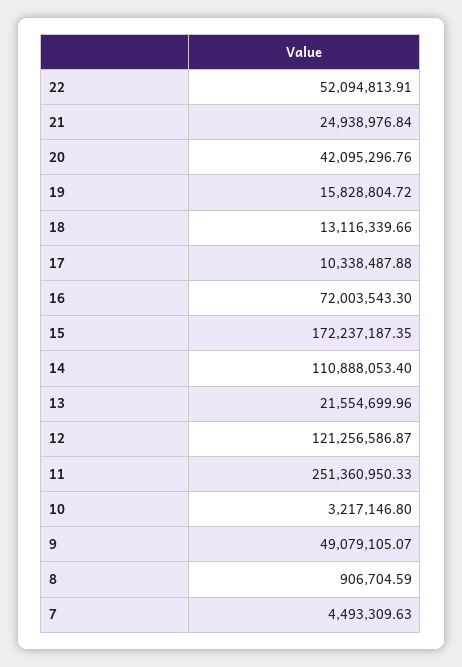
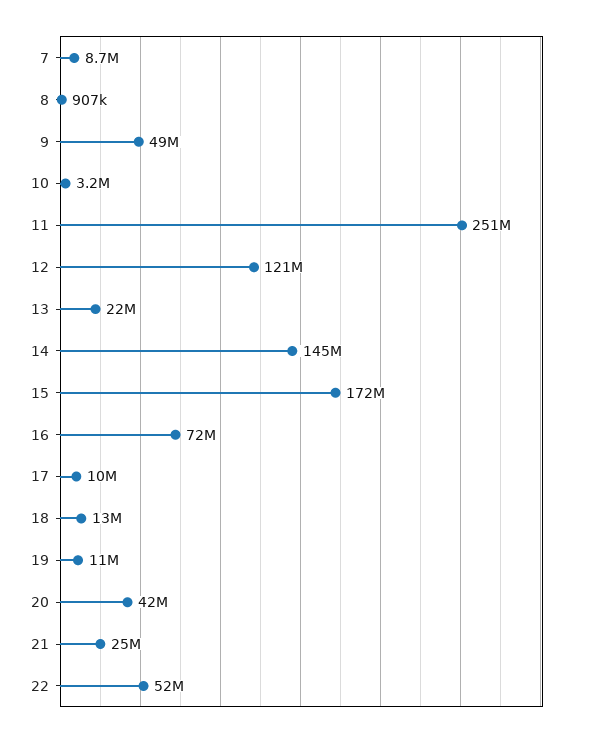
  {
    "22": 52094813.91,
    "21": 24938976.84,
    "20": 42095296.76,
-   "19": 15828804.72,
+   "19": 11000000,
    "18": 13116339.66,
    "17": 10338487.88,
    "16": 72003543.3,
    "15": 172237187.35,
-   "14": 110888053.4,
+   "14": 145000000,
    "13": 21554699.96,
    "12": 121256586.87,
    "11": 251360950.33,
    "10": 3217146.8,
    "9": 49079105.07,
    "8": 906704.59,
-   "7": 4493309.63
+   "7": 8700000
  }

